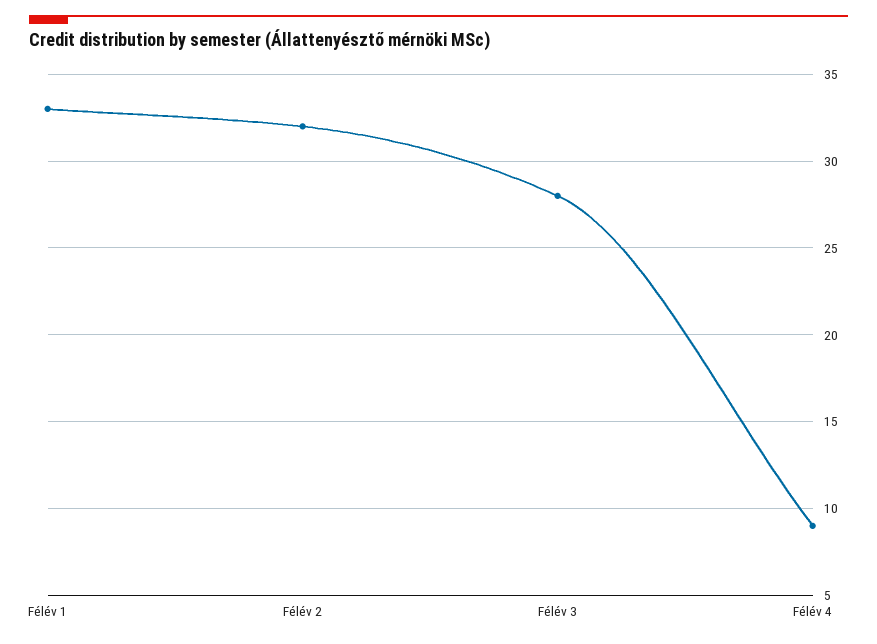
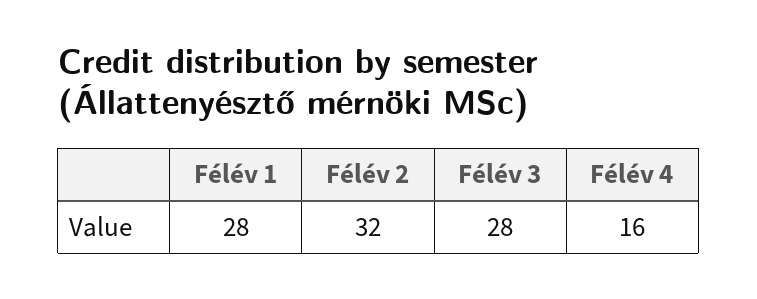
  {
-   "Félév 1": 33,
+   "Félév 1": 28,
    "Félév 2": 32,
    "Félév 3": 28,
-   "Félév 4": 9
+   "Félév 4": 16
  }

